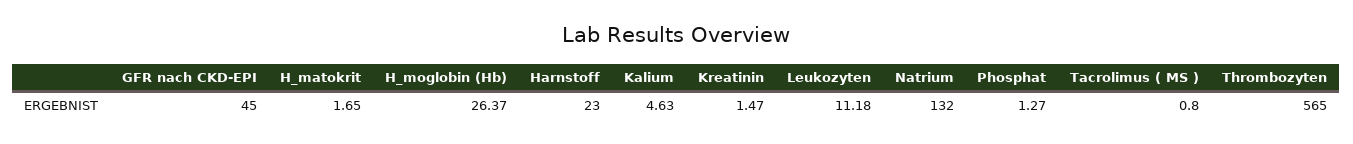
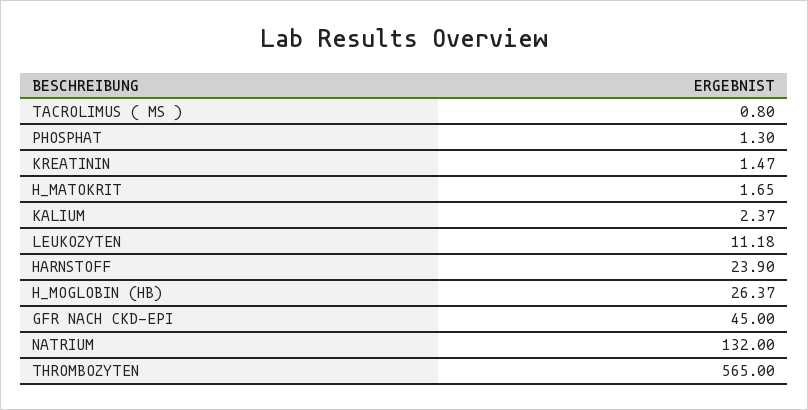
  {
    "GFR nach CKD-EPI": 45,
    "H_matokrit": 1.65,
    "H_moglobin (Hb)": 26.37,
-   "Harnstoff": 23,
+   "Harnstoff": 23.9,
-   "Kalium": 4.63,
+   "Kalium": 2.37,
    "Kreatinin": 1.47,
    "Leukozyten": 11.18,
    "Natrium": 132,
-   "Phosphat": 1.27,
+   "Phosphat": 1.3,
    "Tacrolimus ( MS )": 0.8,
    "Thrombozyten": 565
  }

